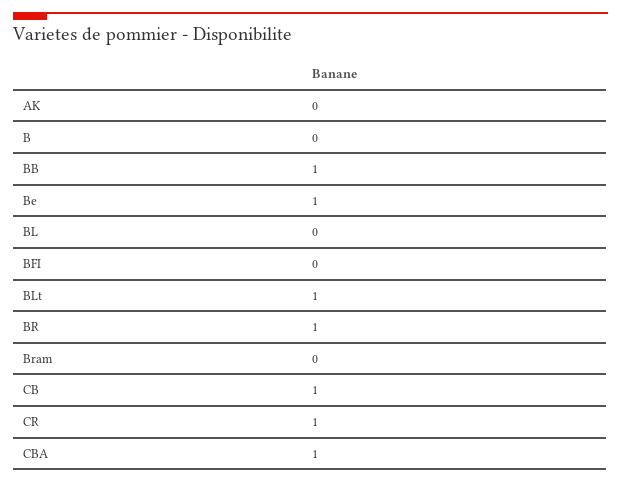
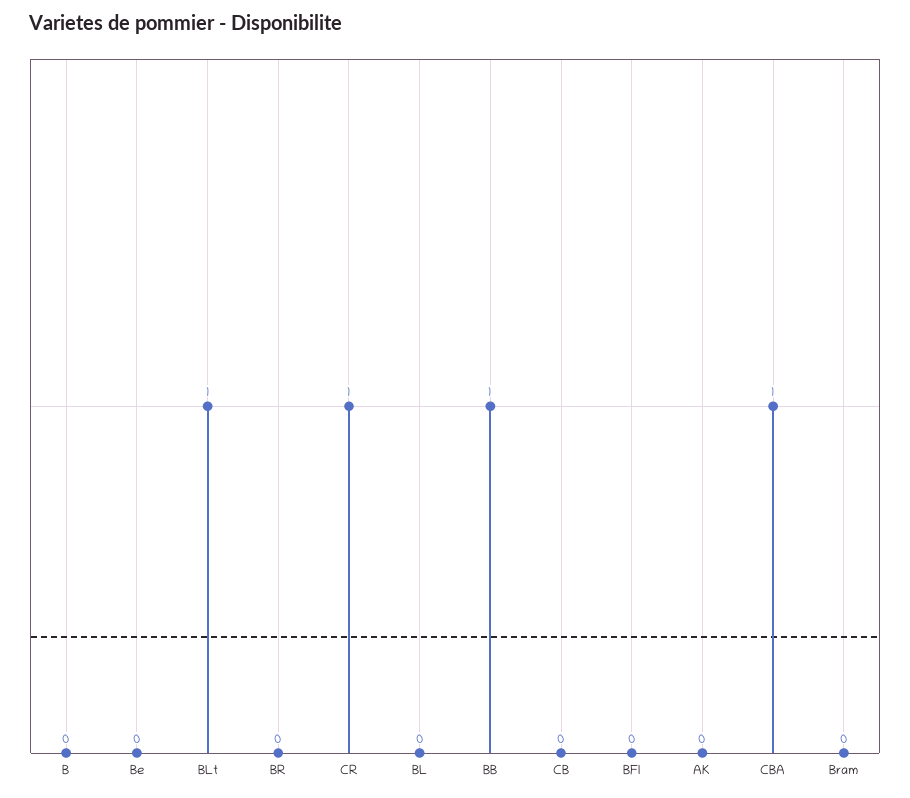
  {
    "AK": 0,
    "B": 0,
    "BB": 1,
-   "Be": 1,
+   "Be": 0,
    "BL": 0,
    "BFI": 0,
    "BLt": 1,
-   "BR": 1,
+   "BR": 0,
    "Bram": 0,
-   "CB": 1,
+   "CB": 0,
    "CR": 1,
    "CBA": 1
  }

